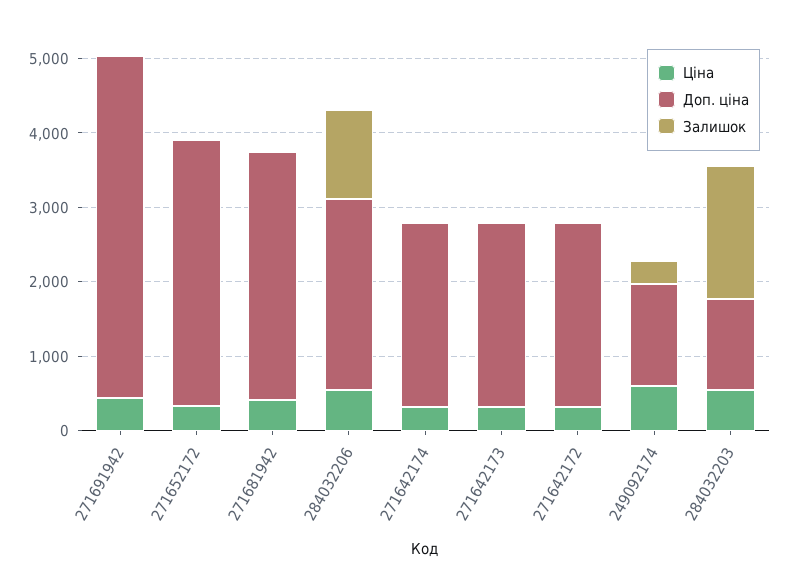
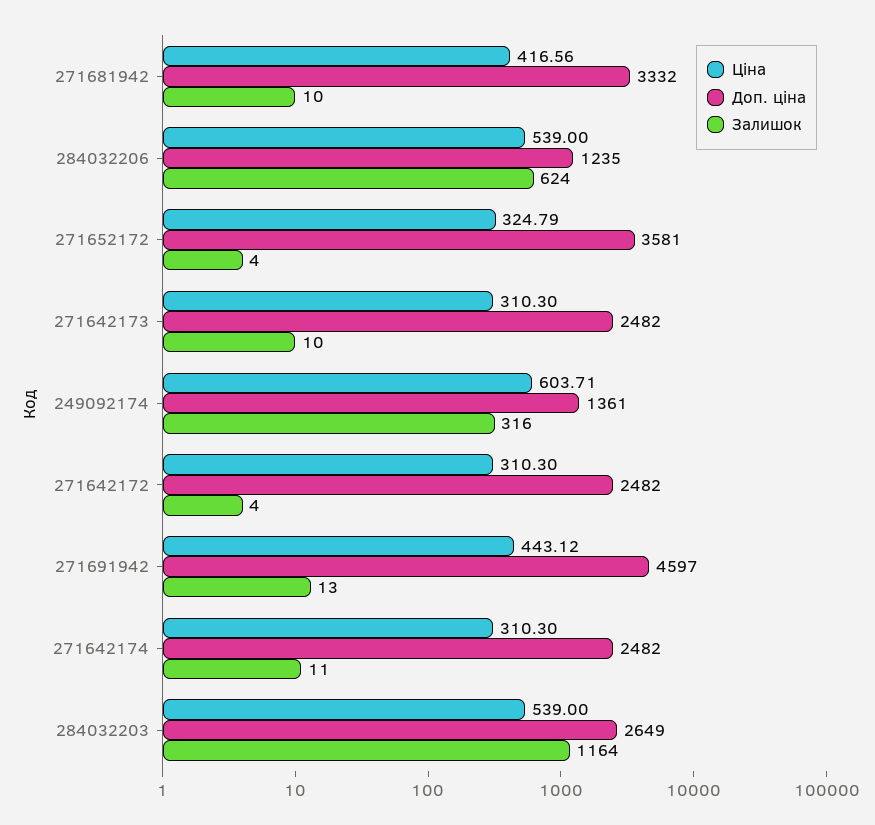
  {
    "Ціна": {
      "271691942": 443.12,
      "271652172": 324.79,
      "271681942": 416.56,
      "284032206": 539,
      "271642174": 310.3,
      "271642173": 310.3,
      "271642172": 310.3,
      "249092174": 603.71,
      "284032203": 539
    },
    "Доп. ціна": {
      "271691942": 4597,
      "271652172": 3581,
      "271681942": 3332,
-     "284032206": 2600,
+     "284032206": 1235,
      "271642174": 2482,
      "271642173": 2482,
      "271642172": 2482,
      "249092174": 1361,
-     "284032203": 1200
+     "284032203": 2649
    },
    "Залишок": {
      "271691942": 13,
      "271652172": 4,
      "271681942": 10,
-     "284032206": 1200,
+     "284032206": 624,
      "271642174": 11,
      "271642173": 10,
      "271642172": 4,
      "249092174": 316,
-     "284032203": 1800
+     "284032203": 1164
    }
  }

